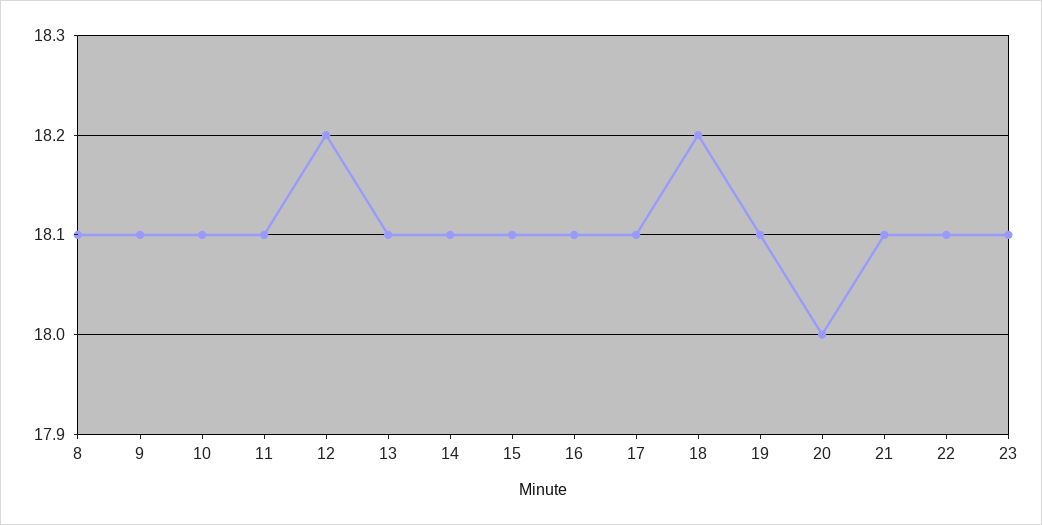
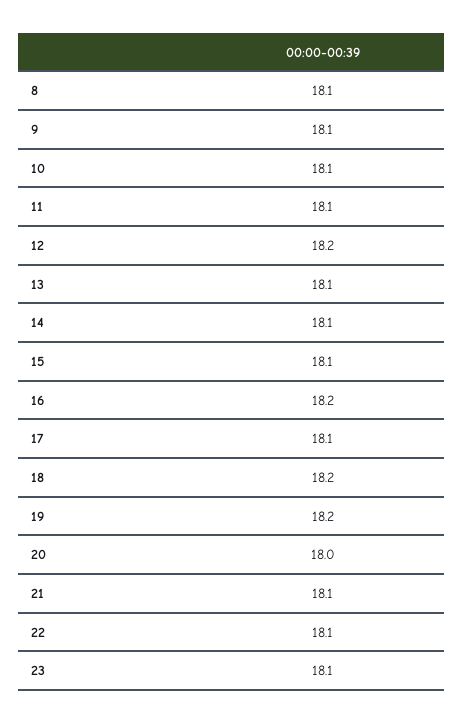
  {
    "8": 18.1,
    "9": 18.1,
    "10": 18.1,
    "11": 18.1,
    "12": 18.2,
    "13": 18.1,
    "14": 18.1,
    "15": 18.1,
-   "16": 18.1,
+   "16": 18.2,
    "17": 18.1,
    "18": 18.2,
-   "19": 18.1,
+   "19": 18.2,
    "20": 18,
    "21": 18.1,
    "22": 18.1,
    "23": 18.1
  }

